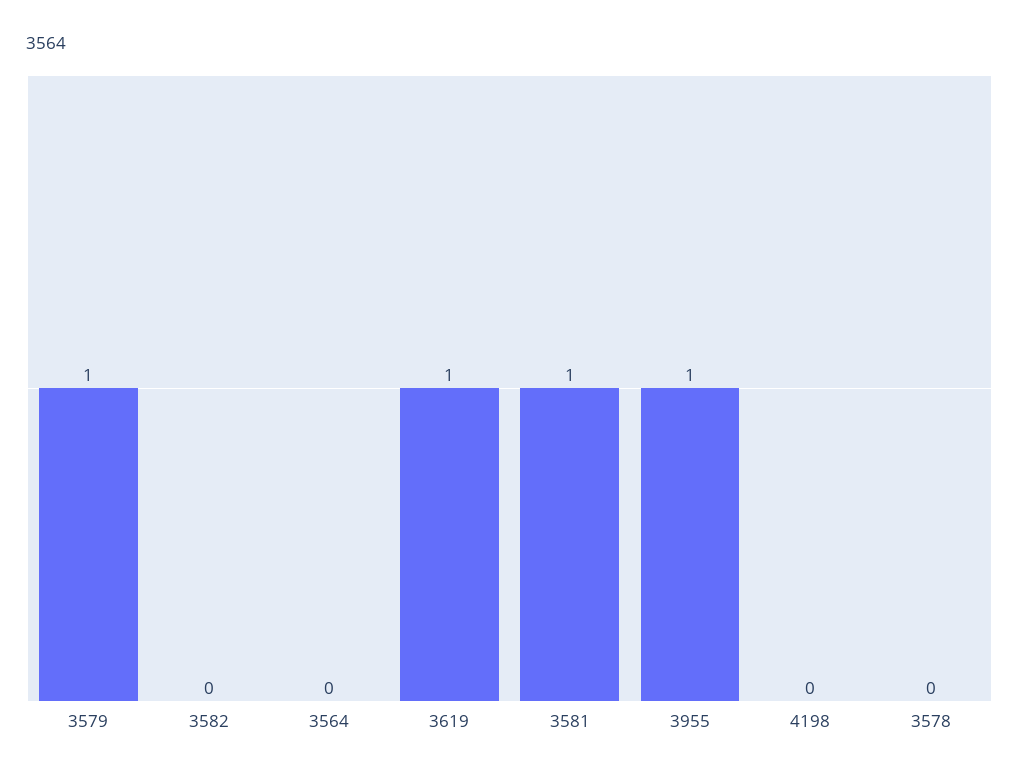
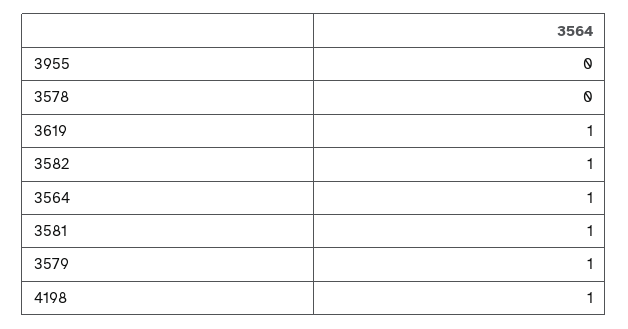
  {
    "3579": 1,
-   "3582": 0,
+   "3582": 1,
-   "3564": 0,
+   "3564": 1,
    "3619": 1,
    "3581": 1,
-   "3955": 1,
+   "3955": 0,
-   "4198": 0,
+   "4198": 1,
    "3578": 0
  }

